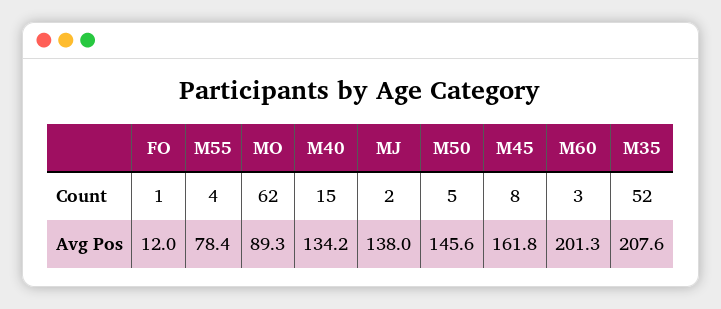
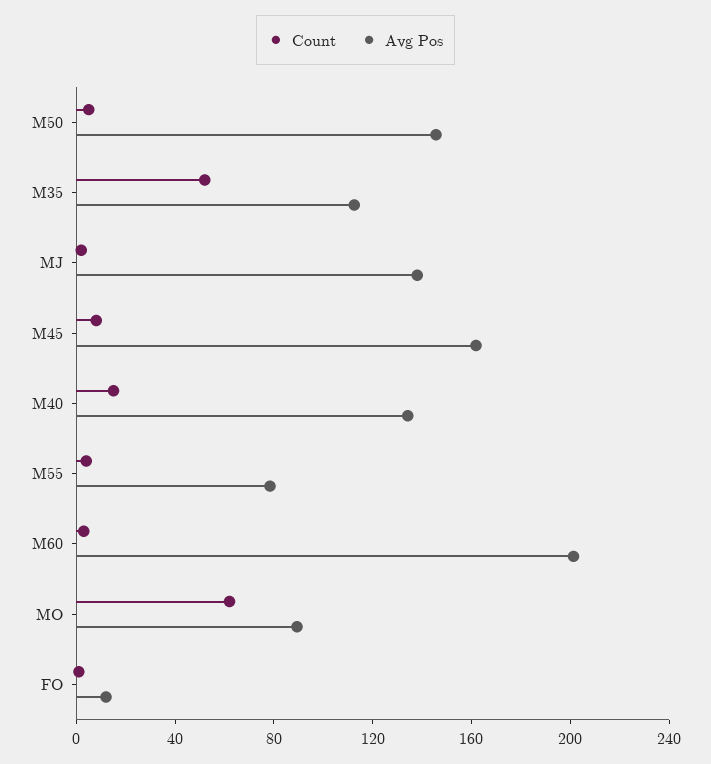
  {
    "Count": {
      "FO": 1,
      "M55": 4,
      "MO": 62,
      "M40": 15,
      "MJ": 2,
      "M50": 5,
      "M45": 8,
      "M60": 3,
      "M35": 52
    },
    "Avg Pos": {
      "FO": 12,
      "M55": 78.4,
      "MO": 89.3,
      "M40": 134.2,
      "MJ": 138,
      "M50": 145.6,
      "M45": 161.8,
      "M60": 201.3,
-     "M35": 207.6
+     "M35": 110
    }
  }

